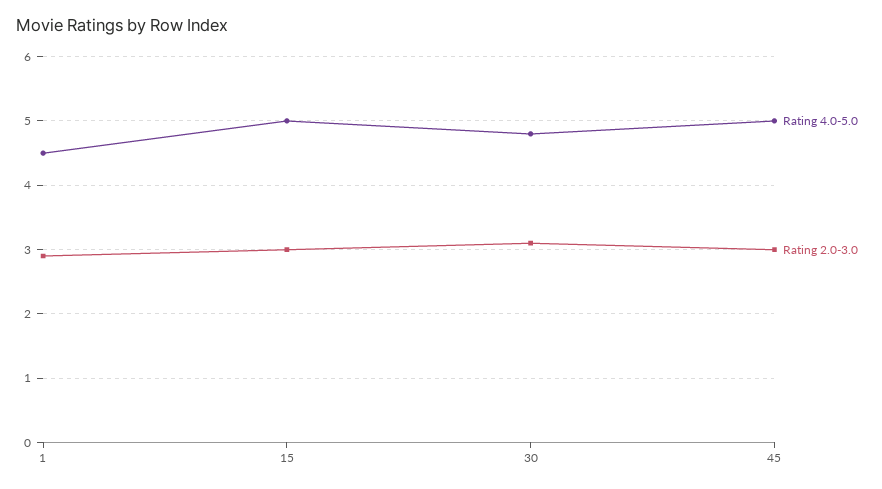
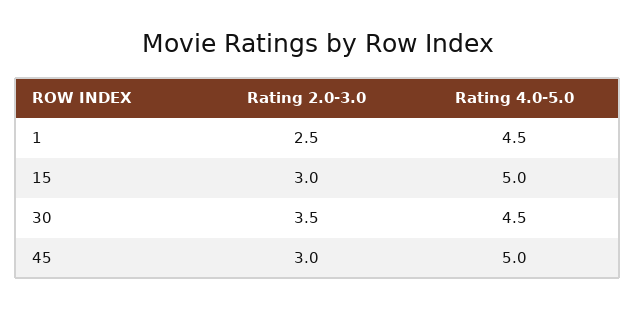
  {
    "Rating 4.0-5.0": {
      "1": 4.5,
      "15": 5,
-     "30": 4.8,
+     "30": 4.5,
      "45": 5
    },
    "Rating 2.0-3.0": {
-     "1": 2.9,
+     "1": 2.5,
      "15": 3,
-     "30": 3.1,
+     "30": 3.5,
      "45": 3
    }
  }

